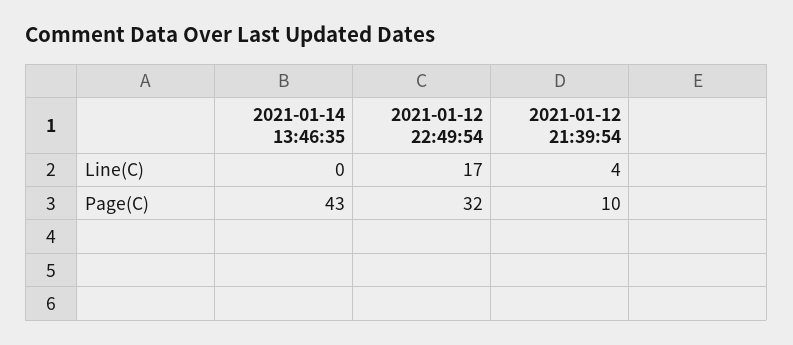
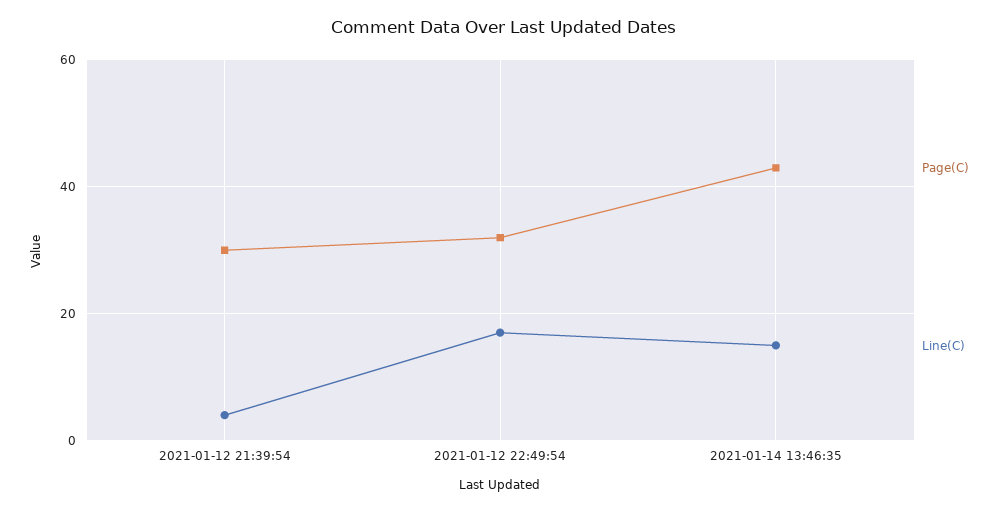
  {
    "Line(C)": {
-     "2021-01-14 13:46:35": 0,
+     "2021-01-14 13:46:35": 15,
      "2021-01-12 22:49:54": 17,
      "2021-01-12 21:39:54": 4
    },
    "Page(C)": {
      "2021-01-14 13:46:35": 43,
      "2021-01-12 22:49:54": 32,
-     "2021-01-12 21:39:54": 10
+     "2021-01-12 21:39:54": 30
    }
  }

